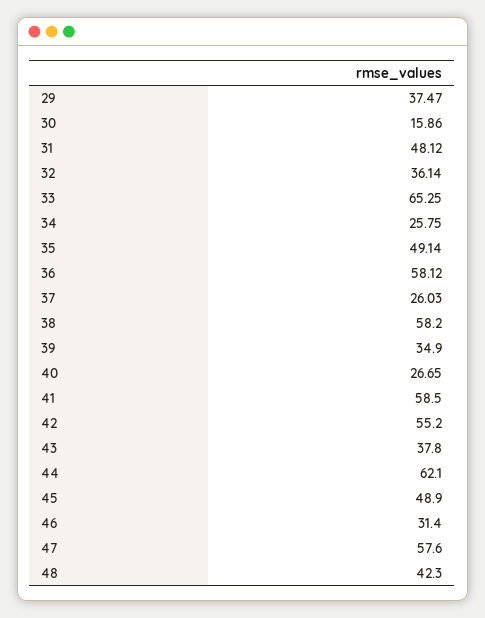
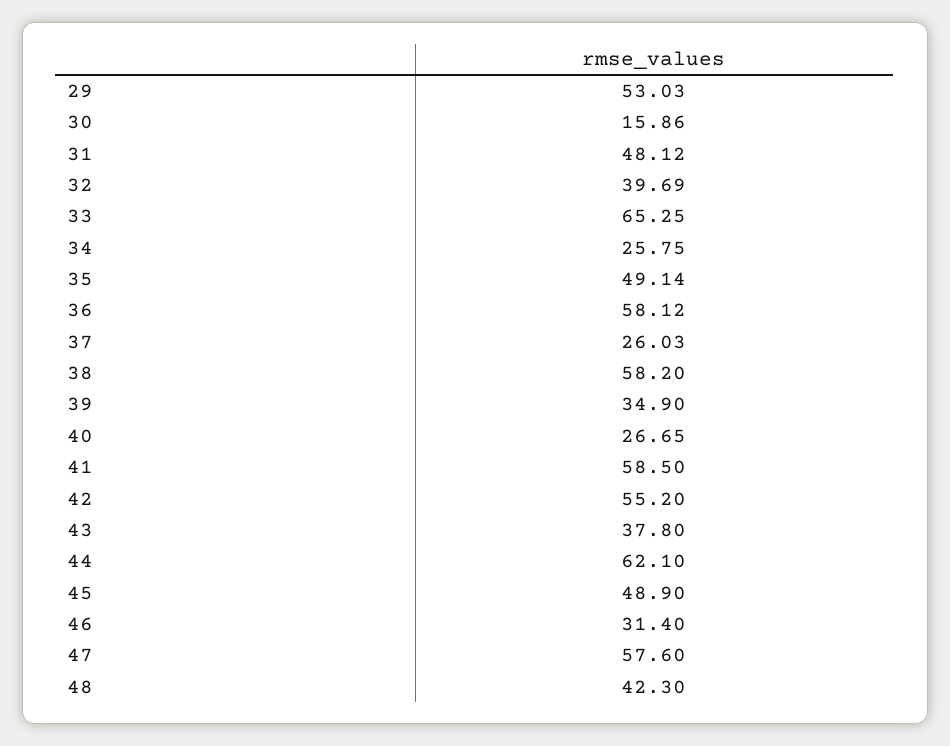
  {
-   "29": 37.47,
+   "29": 53.03,
    "30": 15.86,
    "31": 48.12,
-   "32": 36.14,
+   "32": 39.69,
    "33": 65.25,
    "34": 25.75,
    "35": 49.14,
    "36": 58.12,
    "37": 26.03,
    "38": 58.2,
    "39": 34.9,
    "40": 26.65,
    "41": 58.5,
    "42": 55.2,
    "43": 37.8,
    "44": 62.1,
    "45": 48.9,
    "46": 31.4,
    "47": 57.6,
    "48": 42.3
  }

